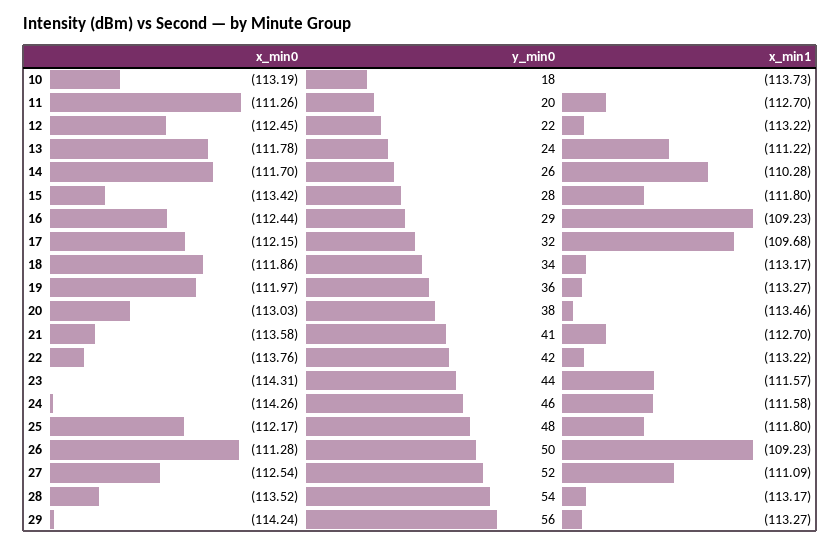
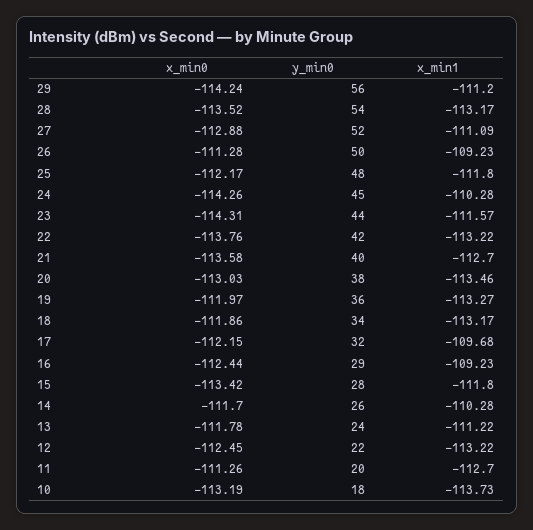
  {
    "x_min0": {
      "10": -113.19,
      "11": -111.26,
      "12": -112.45,
      "13": -111.78,
      "14": -111.7,
      "15": -113.42,
      "16": -112.44,
      "17": -112.15,
      "18": -111.86,
      "19": -111.97,
      "20": -113.03,
      "21": -113.58,
      "22": -113.76,
      "23": -114.31,
      "24": -114.26,
      "25": -112.17,
      "26": -111.28,
-     "27": -112.54,
+     "27": -112.88,
      "28": -113.52,
      "29": -114.24
    },
    "y_min0": {
      "10": 18,
      "11": 20,
      "12": 22,
      "13": 24,
      "14": 26,
      "15": 28,
      "16": 29,
      "17": 32,
      "18": 34,
      "19": 36,
      "20": 38,
-     "21": 41,
+     "21": 40,
      "22": 42,
      "23": 44,
-     "24": 46,
+     "24": 45,
      "25": 48,
      "26": 50,
      "27": 52,
      "28": 54,
      "29": 56
    },
    "x_min1": {
      "10": -113.73,
      "11": -112.7,
      "12": -113.22,
      "13": -111.22,
      "14": -110.28,
      "15": -111.8,
      "16": -109.23,
      "17": -109.68,
      "18": -113.17,
      "19": -113.27,
      "20": -113.46,
      "21": -112.7,
      "22": -113.22,
      "23": -111.57,
-     "24": -111.58,
+     "24": -110.28,
      "25": -111.8,
      "26": -109.23,
      "27": -111.09,
      "28": -113.17,
-     "29": -113.27
+     "29": -111.2
    }
  }

